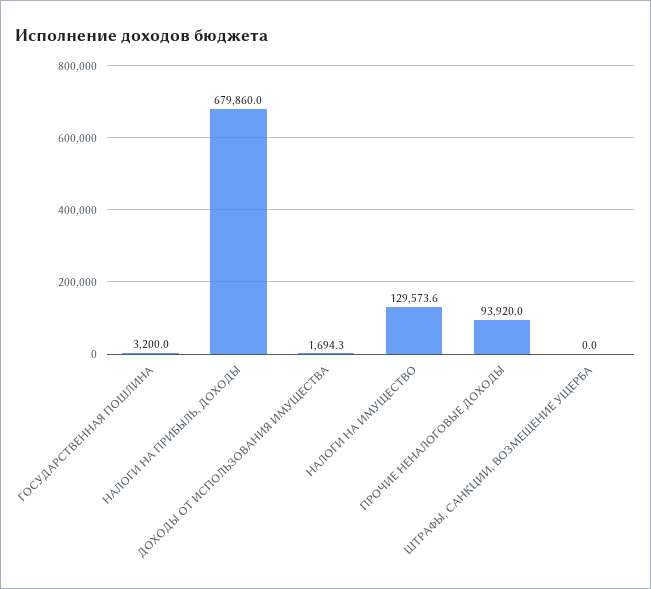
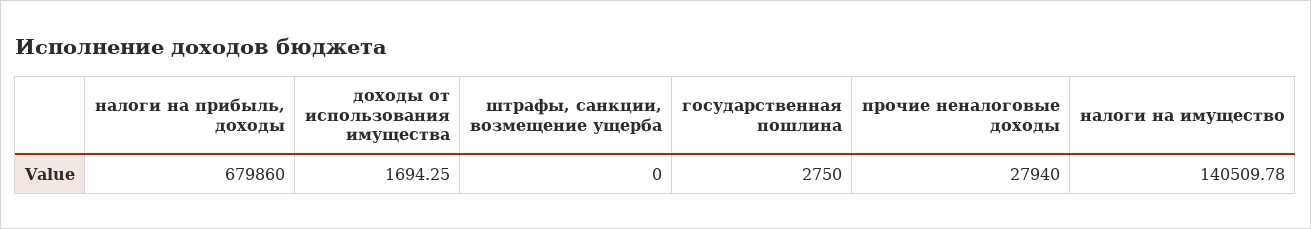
  {
-   "ГОСУДАРСТВЕННАЯ ПОШЛИНА": 3200,
+   "ГОСУДАРСТВЕННАЯ ПОШЛИНА": 2750,
    "НАЛОГИ НА ПРИБЫЛЬ, ДОХОДЫ": 679860,
    "ДОХОДЫ ОТ ИСПОЛЬЗОВАНИЯ ИМУЩЕСТВА": 1694.25,
-   "НАЛОГИ НА ИМУЩЕСТВО": 129573.6,
+   "НАЛОГИ НА ИМУЩЕСТВО": 140509.78,
-   "ПРОЧИЕ НЕНАЛОГОВЫЕ ДОХОДЫ": 93920,
+   "ПРОЧИЕ НЕНАЛОГОВЫЕ ДОХОДЫ": 27940,
    "ШТРАФЫ, САНКЦИИ, ВОЗМЕЩЕНИЕ УЩЕРБА": 0
  }

